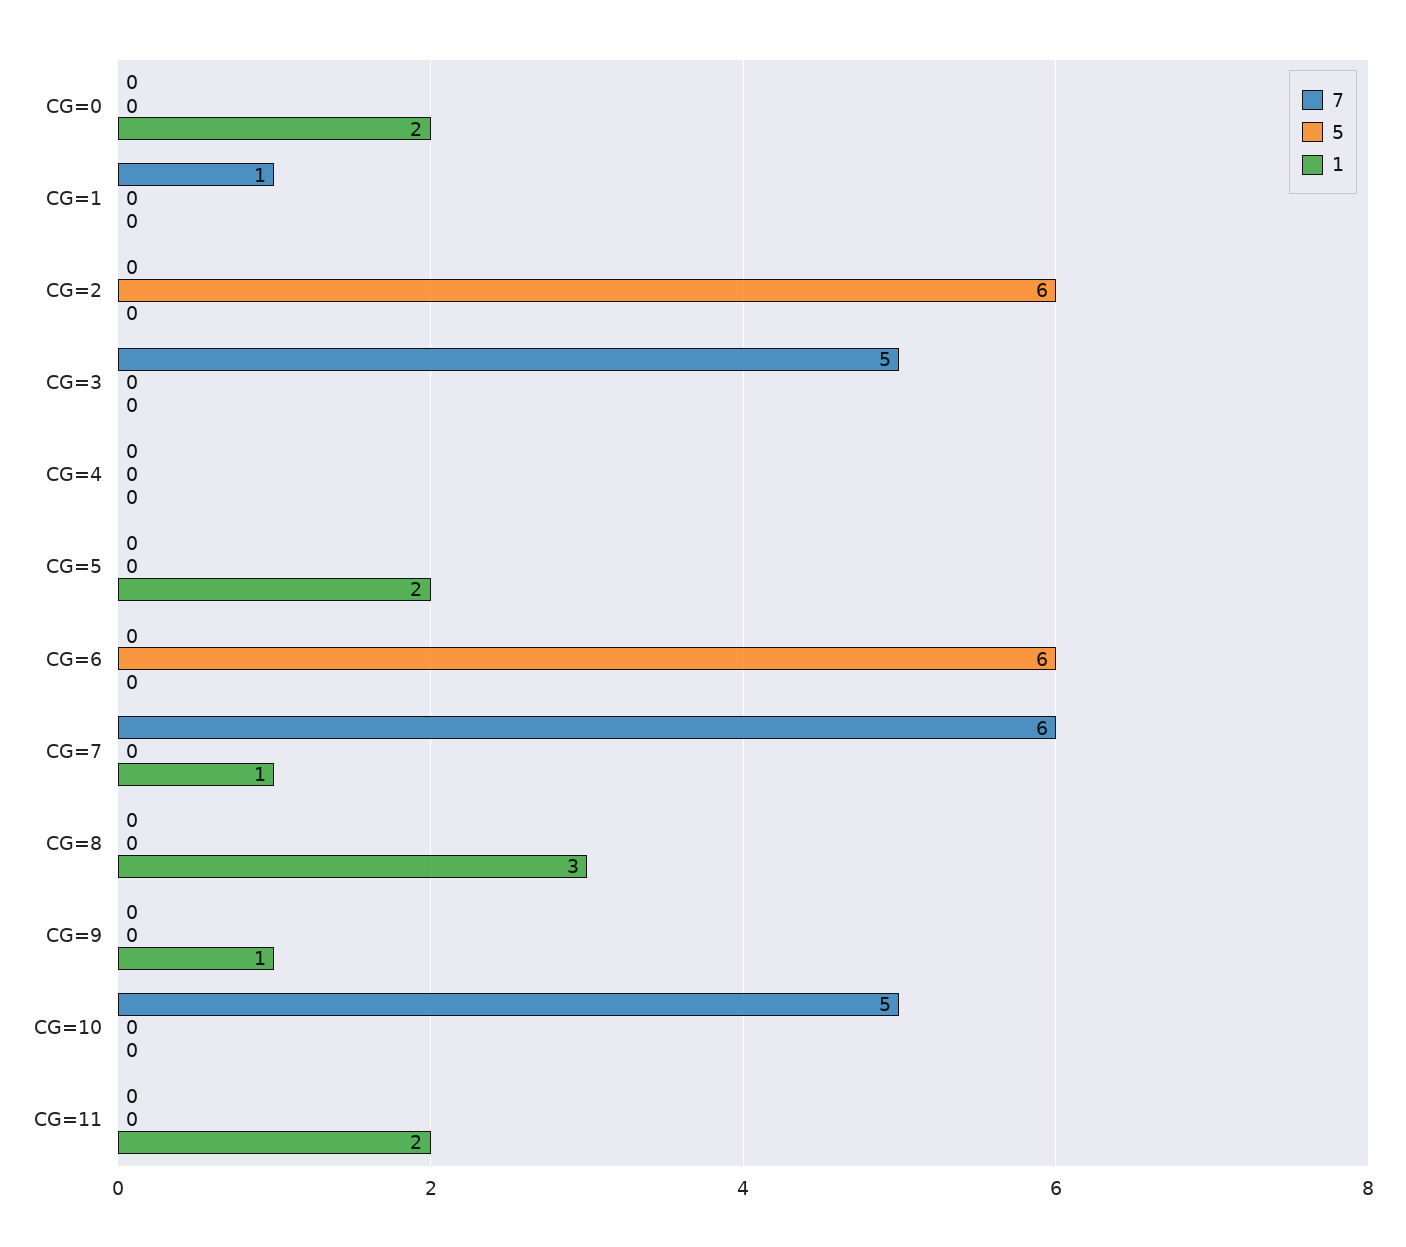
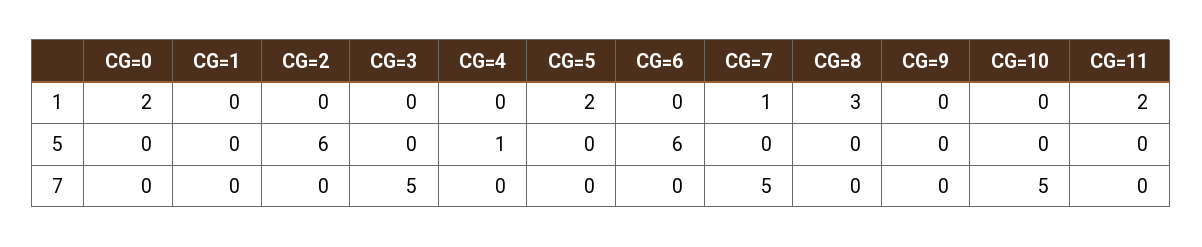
  {
    "7": {
      "CG=0": 0,
-     "CG=1": 1,
+     "CG=1": 0,
      "CG=2": 0,
      "CG=3": 5,
      "CG=4": 0,
      "CG=5": 0,
      "CG=6": 0,
-     "CG=7": 6,
+     "CG=7": 5,
      "CG=8": 0,
      "CG=9": 0,
      "CG=10": 5,
      "CG=11": 0
    },
    "5": {
      "CG=0": 0,
      "CG=1": 0,
      "CG=2": 6,
      "CG=3": 0,
-     "CG=4": 0,
+     "CG=4": 1,
      "CG=5": 0,
      "CG=6": 6,
      "CG=7": 0,
      "CG=8": 0,
      "CG=9": 0,
      "CG=10": 0,
      "CG=11": 0
    },
    "1": {
      "CG=0": 2,
      "CG=1": 0,
      "CG=2": 0,
      "CG=3": 0,
      "CG=4": 0,
      "CG=5": 2,
      "CG=6": 0,
      "CG=7": 1,
      "CG=8": 3,
-     "CG=9": 1,
+     "CG=9": 0,
      "CG=10": 0,
      "CG=11": 2
    }
  }

